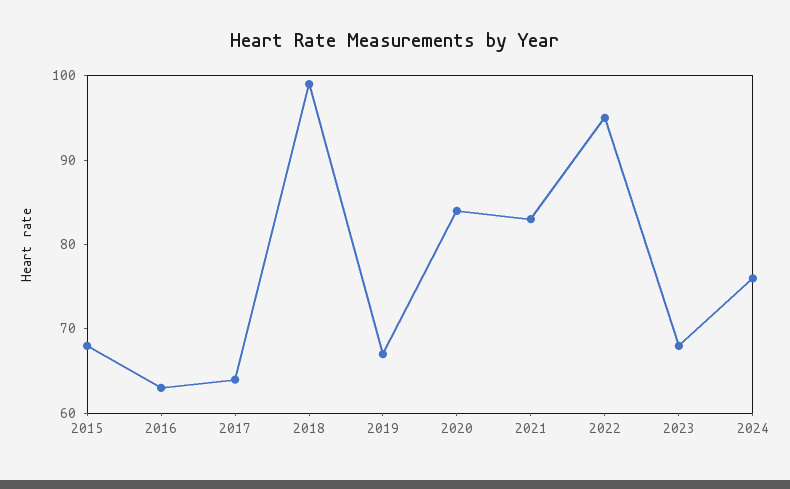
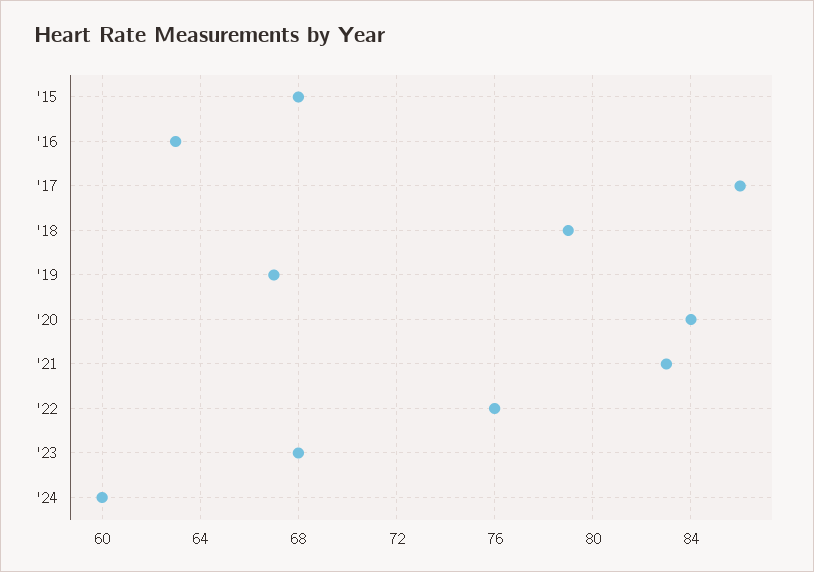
  {
    "2015": 68,
    "2016": 63,
-   "2017": 64,
+   "2017": 86,
-   "2018": 99,
+   "2018": 79,
    "2019": 67,
    "2020": 84,
    "2021": 83,
-   "2022": 95,
+   "2022": 76,
    "2023": 68,
-   "2024": 76
+   "2024": 60
  }

